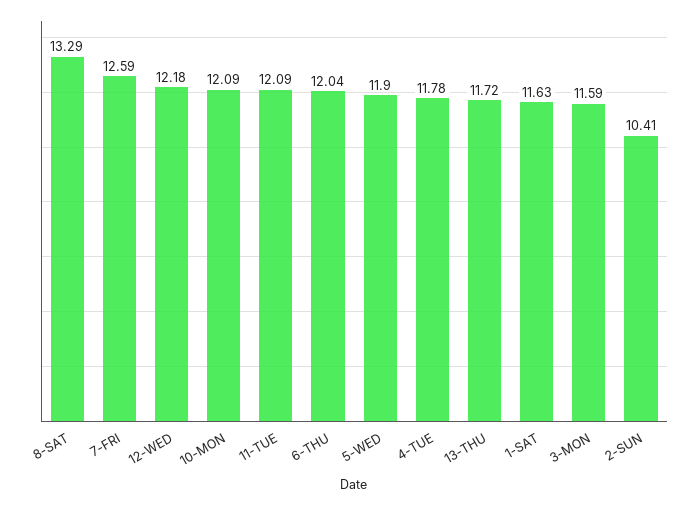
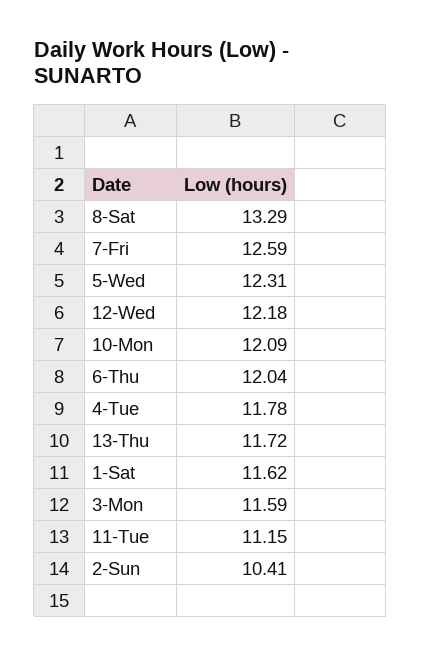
  {
    "8-SAT": 13.29,
    "7-FRI": 12.59,
    "12-WED": 12.18,
    "10-MON": 12.09,
-   "11-TUE": 12.09,
+   "11-TUE": 11.15,
    "6-THU": 12.04,
-   "5-WED": 11.9,
+   "5-WED": 12.31,
    "4-TUE": 11.78,
    "13-THU": 11.72,
-   "1-SAT": 11.63,
+   "1-SAT": 11.62,
    "3-MON": 11.59,
    "2-SUN": 10.41
  }

